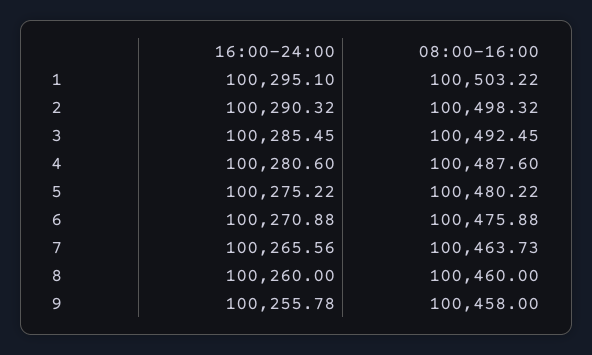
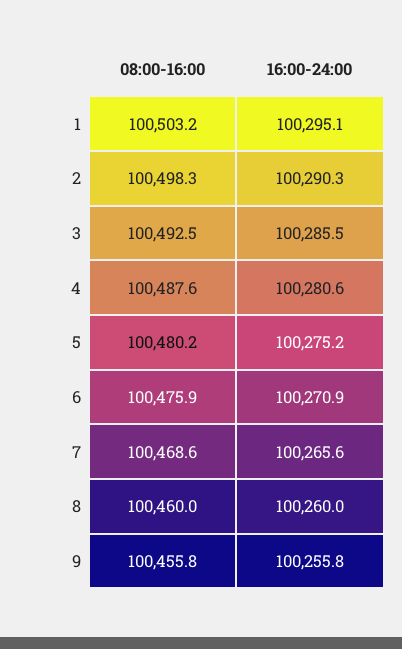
  {
    "16:00-24:00": {
      "1": 100295.1,
      "2": 100290.32,
      "3": 100285.45,
      "4": 100280.6,
      "5": 100275.22,
      "6": 100270.88,
      "7": 100265.56,
      "8": 100260,
      "9": 100255.78
    },
    "08:00-16:00": {
      "1": 100503.22,
      "2": 100498.32,
      "3": 100492.45,
      "4": 100487.6,
      "5": 100480.22,
      "6": 100475.88,
-     "7": 100463.73,
+     "7": 100468.6,
      "8": 100460,
-     "9": 100458
+     "9": 100455.8
    }
  }

